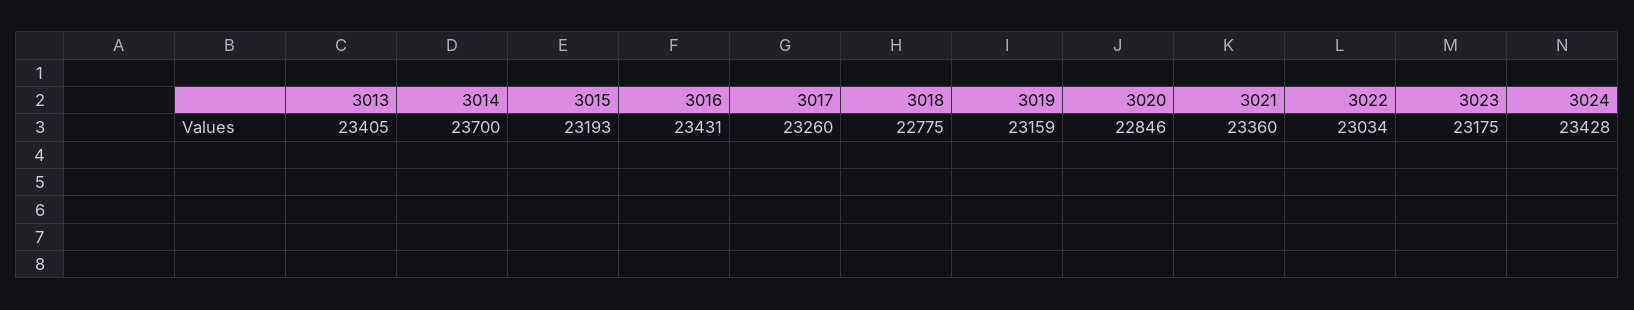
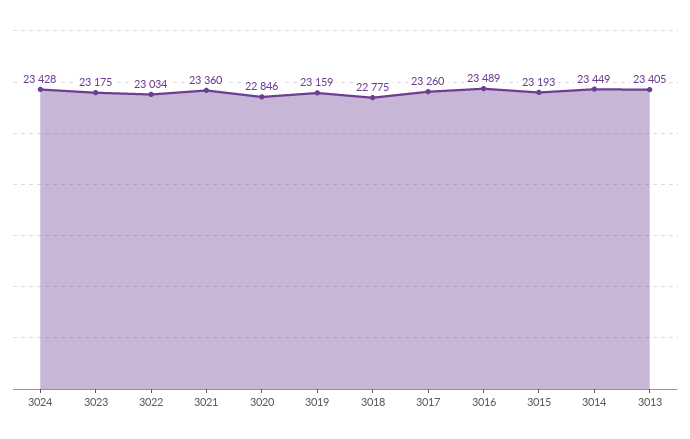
  {
    "3013": 23405,
-   "3014": 23700,
+   "3014": 23449,
    "3015": 23193,
-   "3016": 23431,
+   "3016": 23489,
    "3017": 23260,
    "3018": 22775,
    "3019": 23159,
    "3020": 22846,
    "3021": 23360,
    "3022": 23034,
    "3023": 23175,
    "3024": 23428
  }

